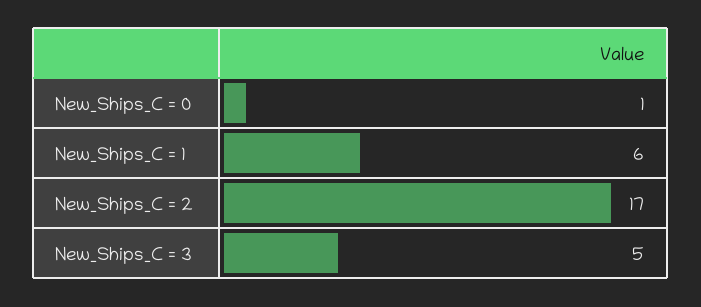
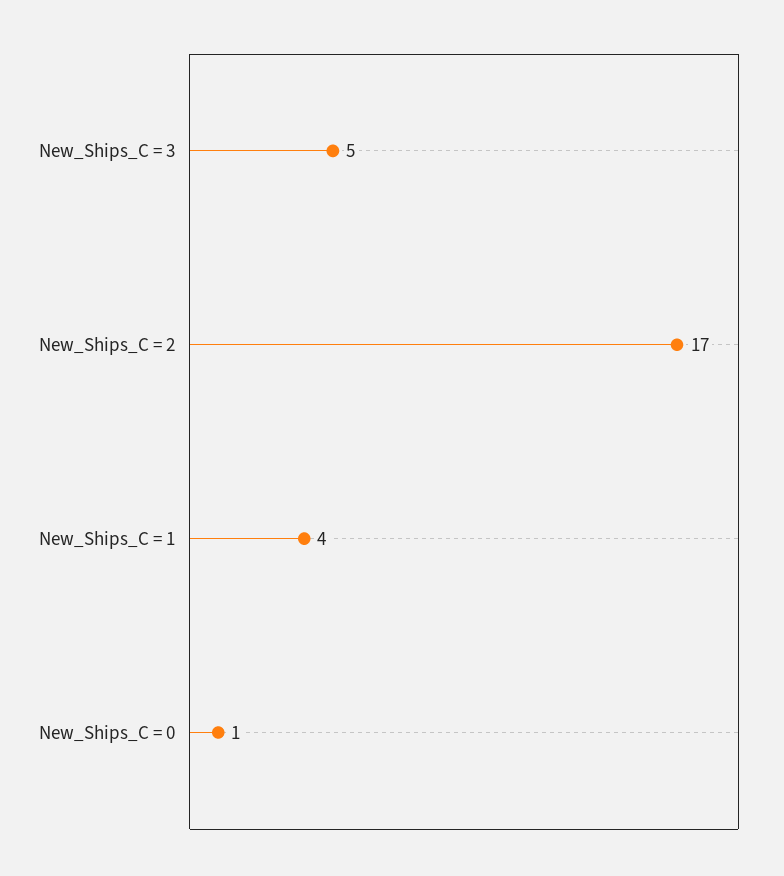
  {
    "New_Ships_C = 0": 1,
-   "New_Ships_C = 1": 6,
+   "New_Ships_C = 1": 4,
    "New_Ships_C = 2": 17,
    "New_Ships_C = 3": 5
  }

